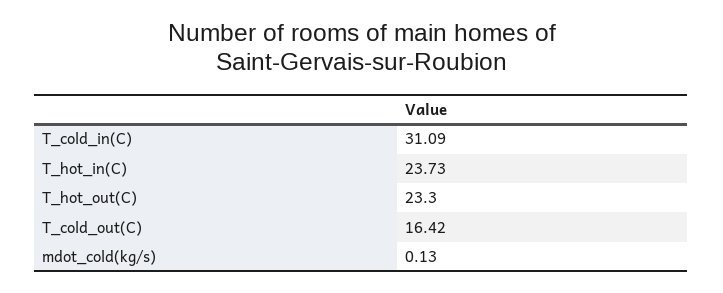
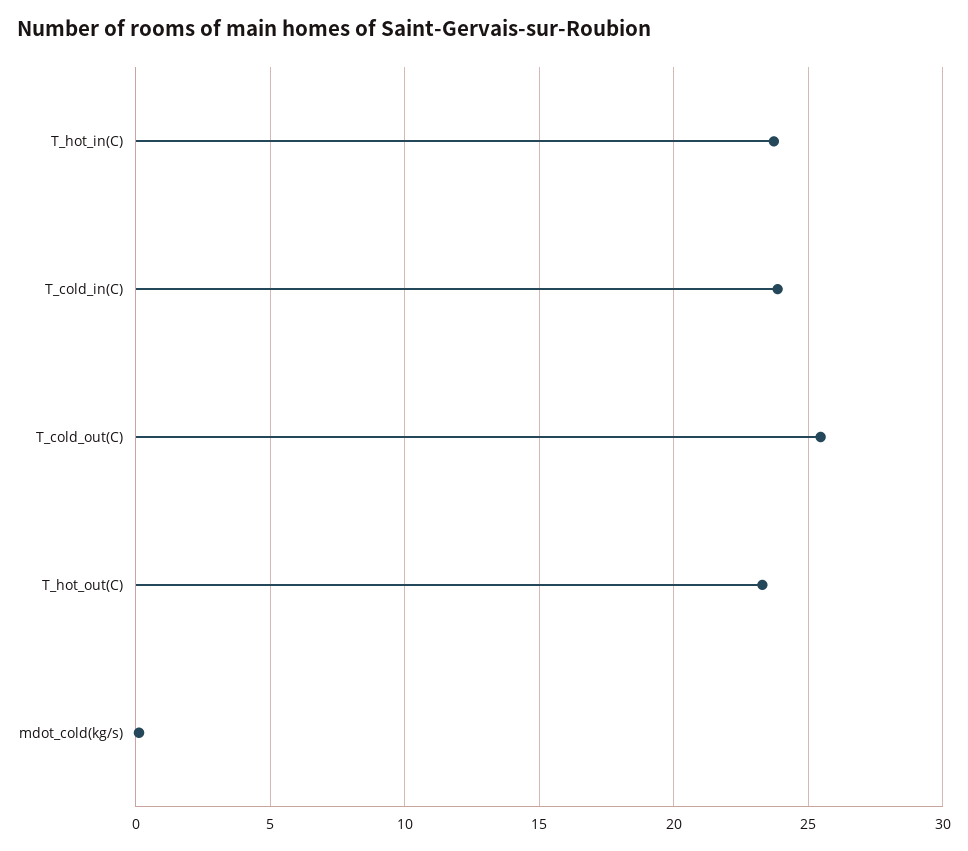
  {
-   "T_cold_in(C)": 31.09,
+   "T_cold_in(C)": 24,
    "T_hot_in(C)": 23.73,
    "T_hot_out(C)": 23.3,
-   "T_cold_out(C)": 16.42,
+   "T_cold_out(C)": 25.5,
    "mdot_cold(kg/s)": 0.13
  }

